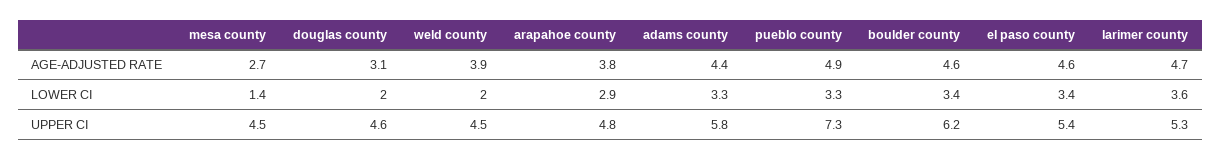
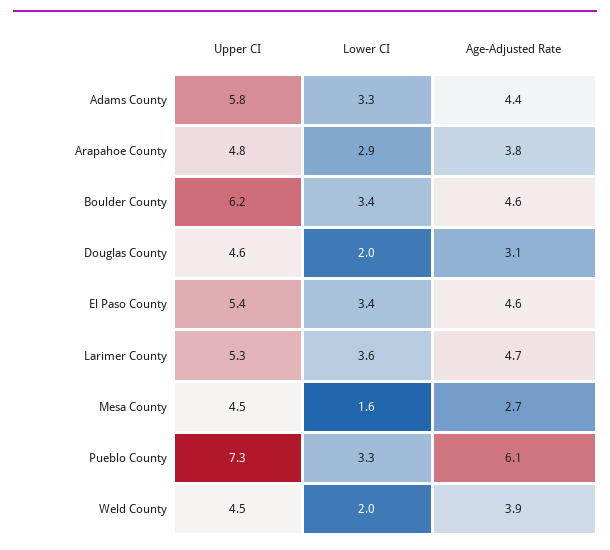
  {
    "mesa county": {
      "AGE-ADJUSTED RATE": 2.7,
-     "LOWER CI": 1.4,
+     "LOWER CI": 1.6,
      "UPPER CI": 4.5
    },
    "douglas county": {
      "AGE-ADJUSTED RATE": 3.1,
      "LOWER CI": 2,
      "UPPER CI": 4.6
    },
    "weld county": {
      "AGE-ADJUSTED RATE": 3.9,
      "LOWER CI": 2,
      "UPPER CI": 4.5
    },
    "arapahoe county": {
      "AGE-ADJUSTED RATE": 3.8,
      "LOWER CI": 2.9,
      "UPPER CI": 4.8
    },
    "adams county": {
      "AGE-ADJUSTED RATE": 4.4,
      "LOWER CI": 3.3,
      "UPPER CI": 5.8
    },
    "pueblo county": {
-     "AGE-ADJUSTED RATE": 4.9,
+     "AGE-ADJUSTED RATE": 6.1,
      "LOWER CI": 3.3,
      "UPPER CI": 7.3
    },
    "boulder county": {
      "AGE-ADJUSTED RATE": 4.6,
      "LOWER CI": 3.4,
      "UPPER CI": 6.2
    },
    "el paso county": {
      "AGE-ADJUSTED RATE": 4.6,
      "LOWER CI": 3.4,
      "UPPER CI": 5.4
    },
    "larimer county": {
      "AGE-ADJUSTED RATE": 4.7,
      "LOWER CI": 3.6,
      "UPPER CI": 5.3
    }
  }

